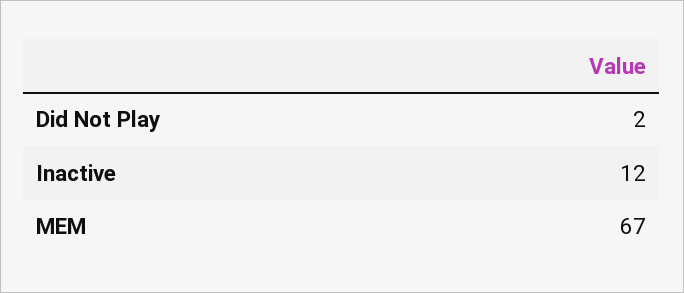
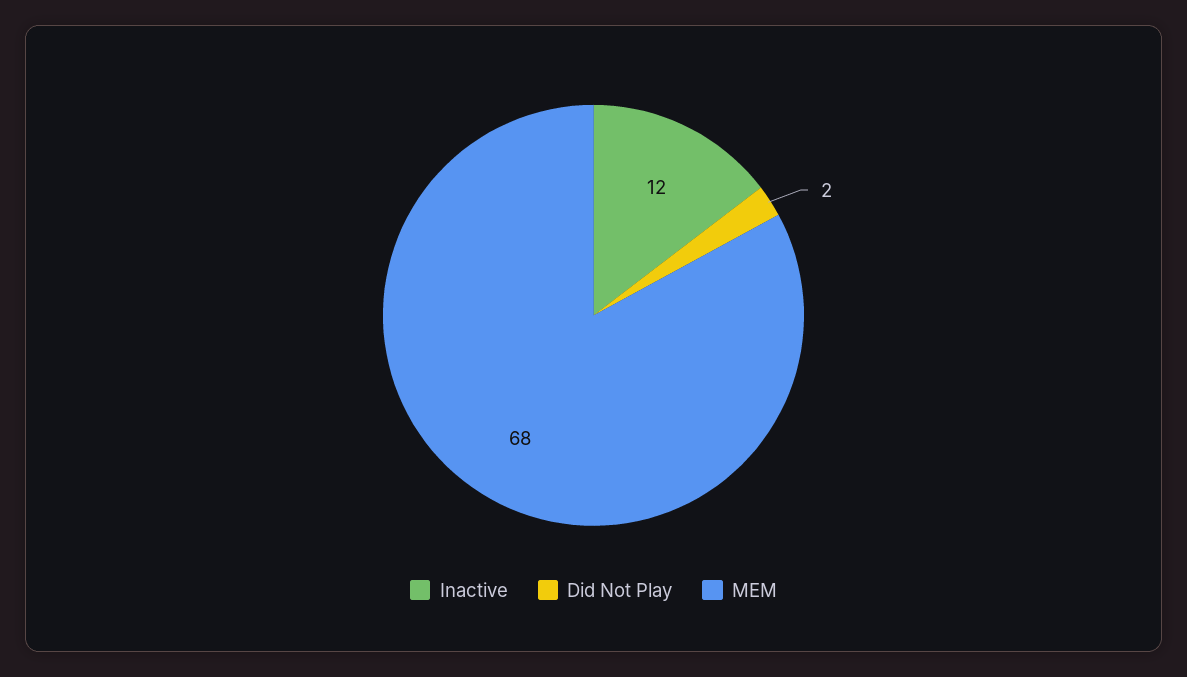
  {
    "Did Not Play": 2,
    "Inactive": 12,
-   "MEM": 67
+   "MEM": 68
  }

